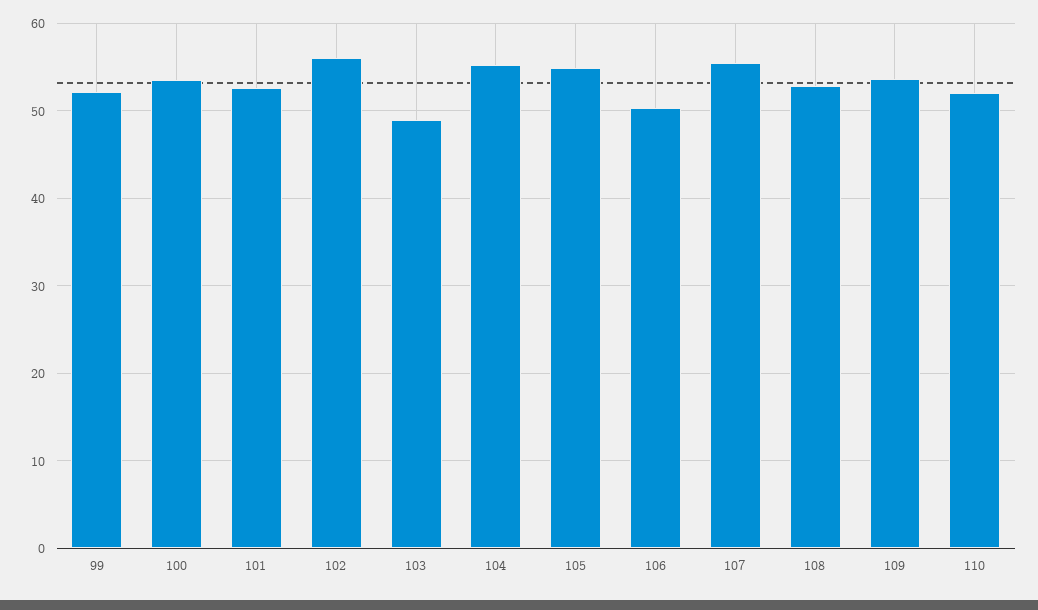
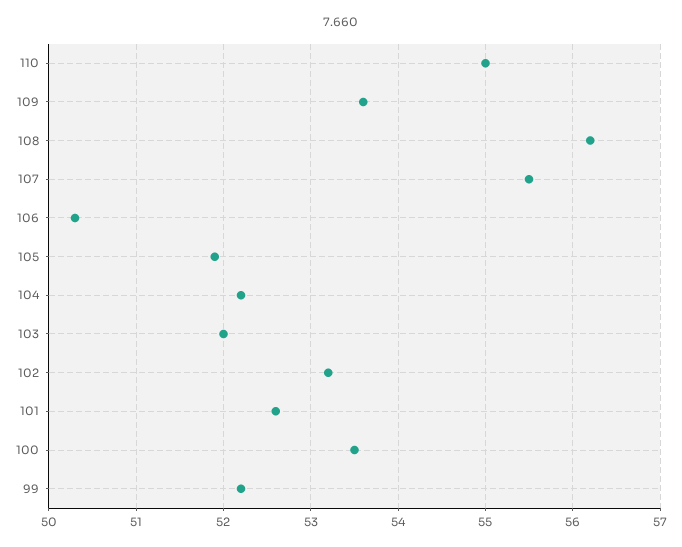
  {
    "99": 52.2,
    "100": 53.5,
    "101": 52.6,
-   "102": 56,
+   "102": 53.2,
-   "103": 49,
+   "103": 52,
-   "104": 55,
+   "104": 52.2,
-   "105": 55,
+   "105": 51.9,
    "106": 50.3,
    "107": 55.5,
-   "108": 53,
+   "108": 56.2,
    "109": 53.6,
-   "110": 52
+   "110": 55
  }

